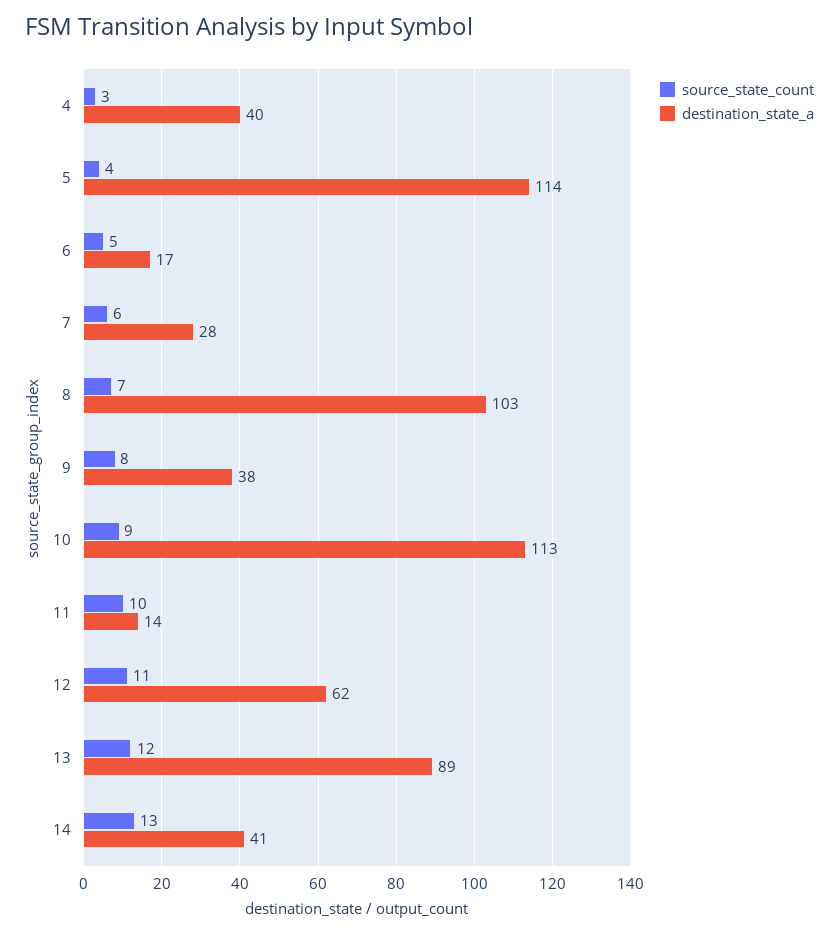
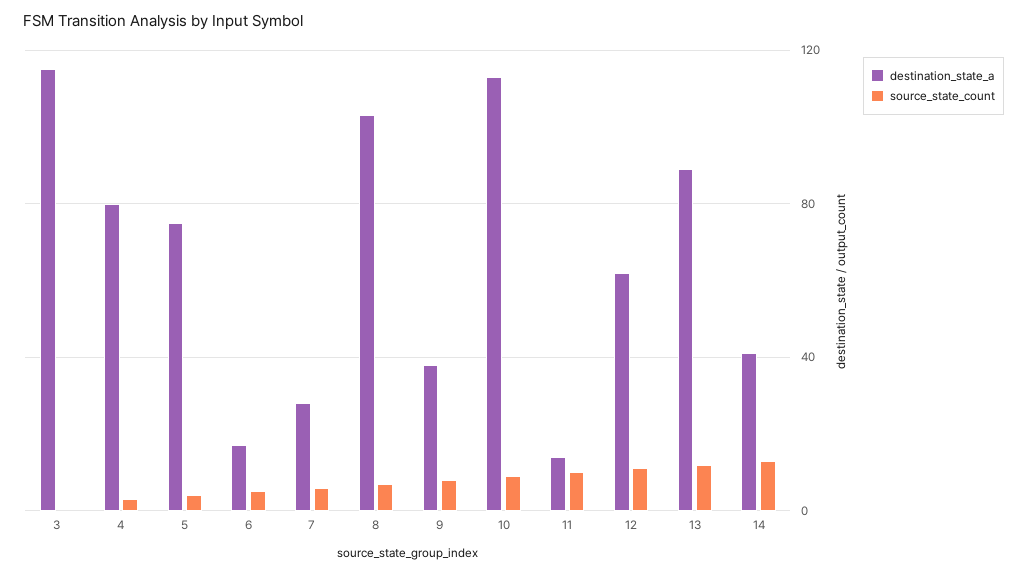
  {
    "source_state_count": {
      "4": 3,
      "5": 4,
      "6": 5,
      "7": 6,
      "8": 7,
      "9": 8,
      "10": 9,
      "11": 10,
      "12": 11,
      "13": 12,
-     "14": 13
+     "14": 13,
+     "3": 0
    },
    "destination_state_a": {
-     "4": 40,
+     "4": 80,
-     "5": 114,
+     "5": 75,
      "6": 17,
      "7": 28,
      "8": 103,
      "9": 38,
      "10": 113,
      "11": 14,
      "12": 62,
      "13": 89,
-     "14": 41
+     "14": 41,
+     "3": 115
    }
  }

